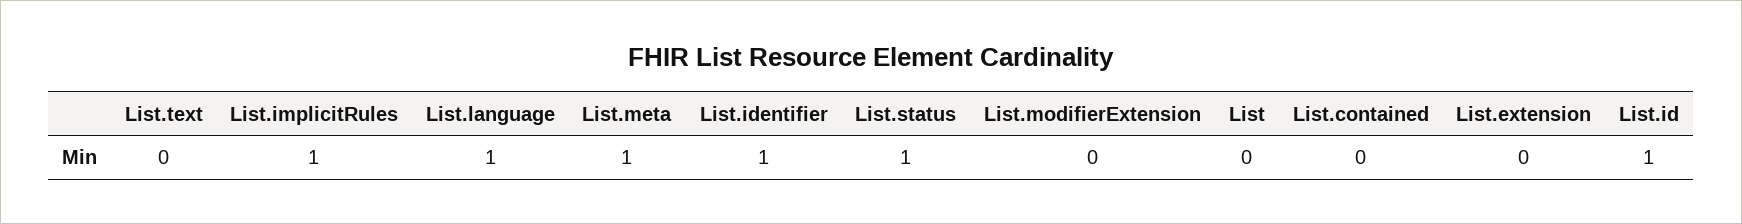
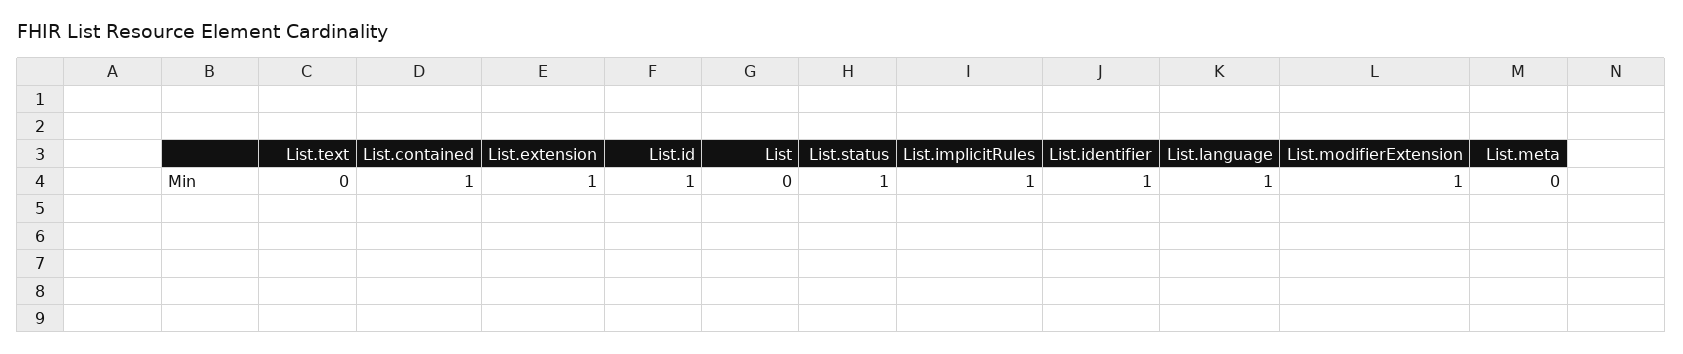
  {
    "List.text": 0,
    "List.implicitRules": 1,
    "List.language": 1,
-   "List.meta": 1,
+   "List.meta": 0,
    "List.identifier": 1,
    "List.status": 1,
-   "List.modifierExtension": 0,
+   "List.modifierExtension": 1,
    "List": 0,
-   "List.contained": 0,
+   "List.contained": 1,
-   "List.extension": 0,
+   "List.extension": 1,
    "List.id": 1
  }

